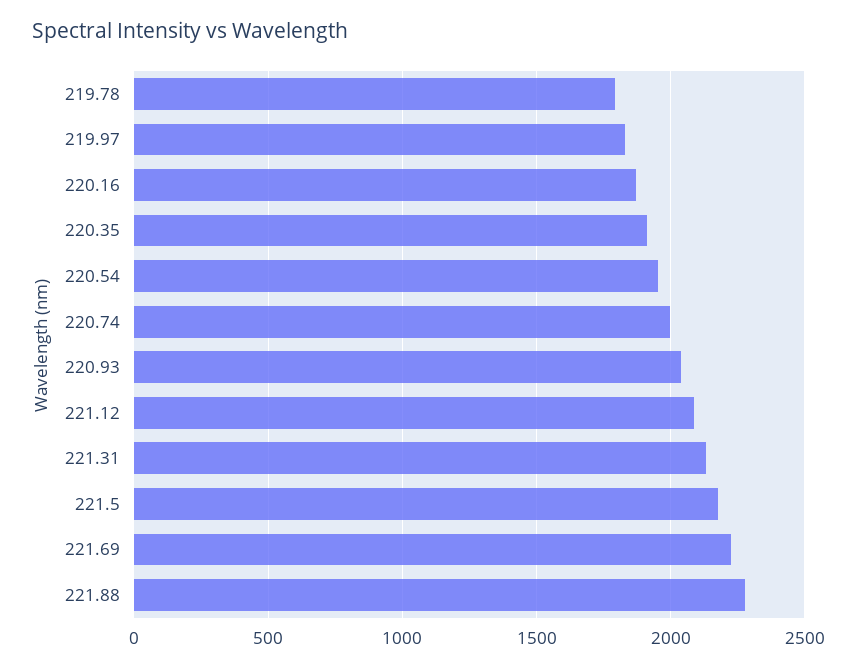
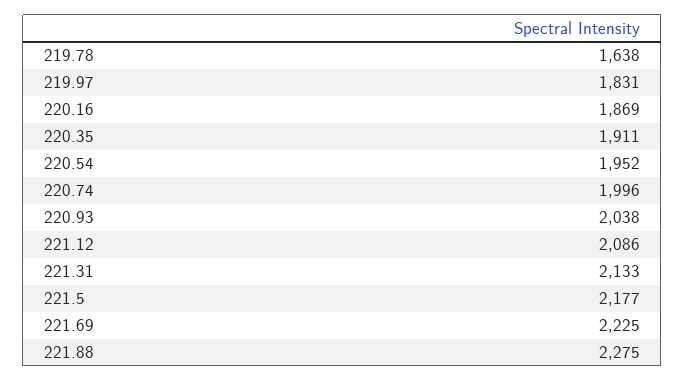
  {
-   "219.78": 1800,
+   "219.78": 1638,
    "219.97": 1831,
    "220.16": 1869,
    "220.35": 1911,
    "220.54": 1952,
    "220.74": 1996,
    "220.93": 2038,
    "221.12": 2086,
    "221.31": 2133,
    "221.5": 2177,
    "221.69": 2225,
    "221.88": 2275
  }

